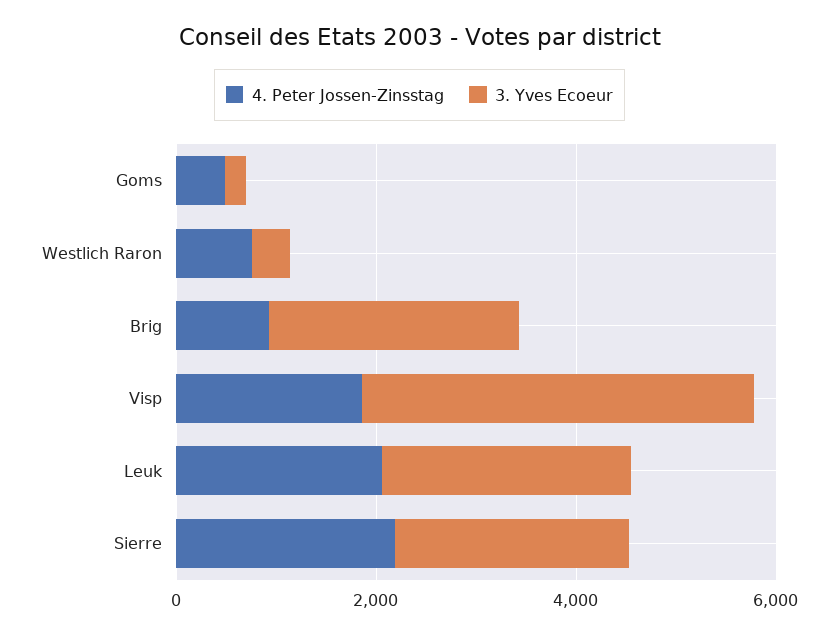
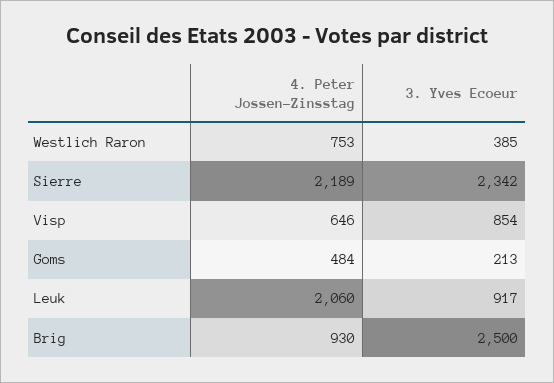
  {
    "4. Peter Jossen-Zinsstag": {
      "Goms": 484,
      "Westlich Raron": 753,
      "Brig": 930,
-     "Visp": 2000,
+     "Visp": 646,
      "Leuk": 2060,
      "Sierre": 2189
    },
    "3. Yves Ecoeur": {
      "Goms": 213,
      "Westlich Raron": 385,
      "Brig": 2500,
-     "Visp": 4000,
+     "Visp": 854,
-     "Leuk": 2500,
+     "Leuk": 917,
      "Sierre": 2342
    }
  }

